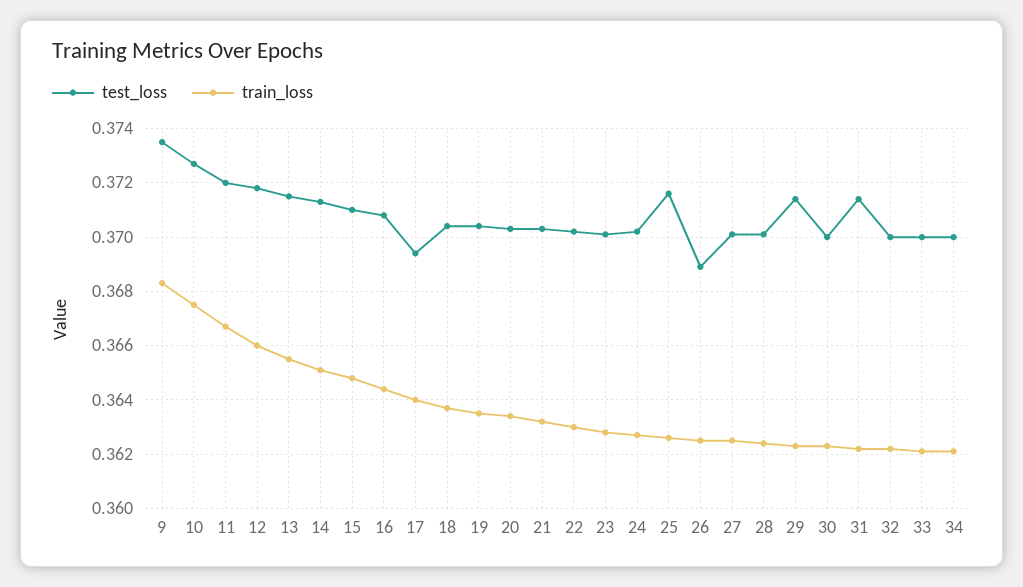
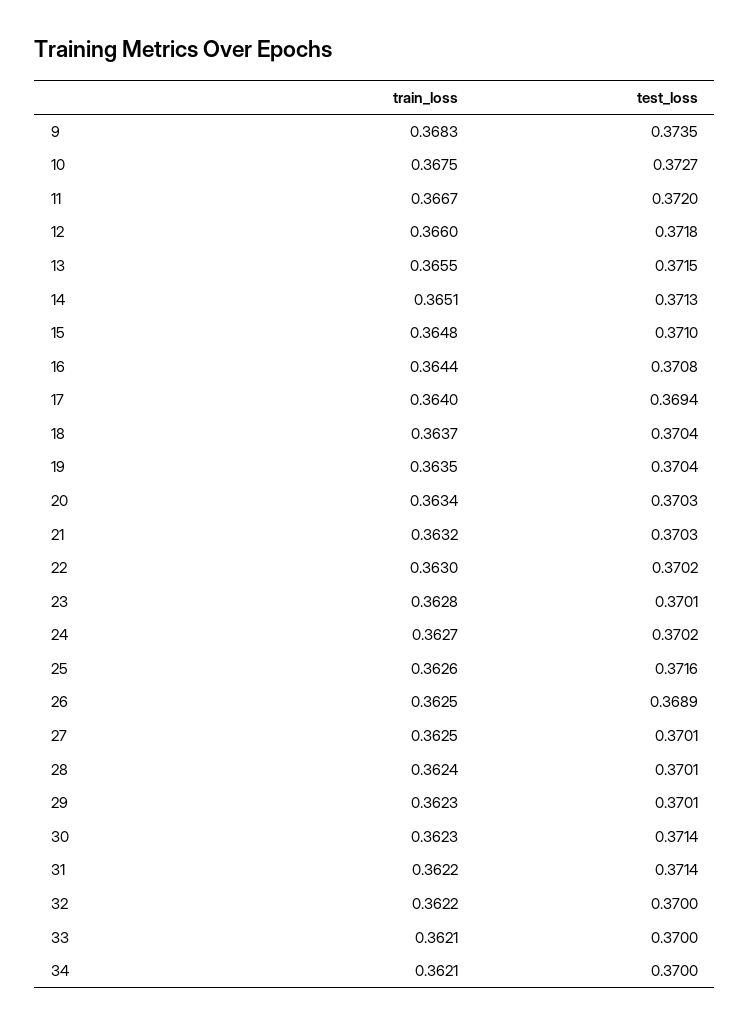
  {
    "test_loss": {
      "9": 0.3735,
      "10": 0.3727,
      "11": 0.372,
      "12": 0.3718,
      "13": 0.3715,
      "14": 0.3713,
      "15": 0.371,
      "16": 0.3708,
      "17": 0.3694,
      "18": 0.3704,
      "19": 0.3704,
      "20": 0.3703,
      "21": 0.3703,
      "22": 0.3702,
      "23": 0.3701,
      "24": 0.3702,
      "25": 0.3716,
      "26": 0.3689,
      "27": 0.3701,
      "28": 0.3701,
-     "29": 0.3715,
+     "29": 0.3701,
-     "30": 0.37,
+     "30": 0.3714,
      "31": 0.3714,
      "32": 0.37,
      "33": 0.37,
      "34": 0.37
    },
    "train_loss": {
      "9": 0.3683,
      "10": 0.3675,
      "11": 0.3667,
      "12": 0.366,
      "13": 0.3655,
      "14": 0.3651,
      "15": 0.3648,
      "16": 0.3644,
      "17": 0.364,
      "18": 0.3637,
      "19": 0.3635,
      "20": 0.3634,
      "21": 0.3632,
      "22": 0.363,
      "23": 0.3628,
      "24": 0.3627,
      "25": 0.3626,
      "26": 0.3625,
      "27": 0.3625,
      "28": 0.3624,
      "29": 0.3623,
      "30": 0.3623,
      "31": 0.3622,
      "32": 0.3622,
      "33": 0.3621,
      "34": 0.3621
    }
  }

